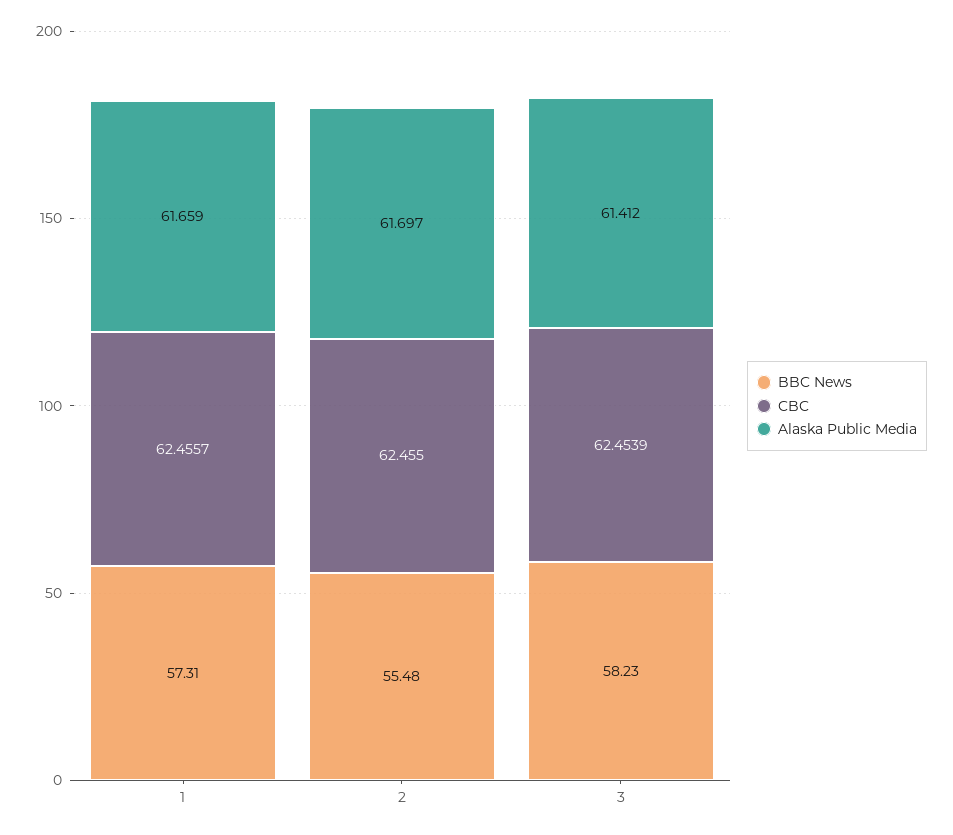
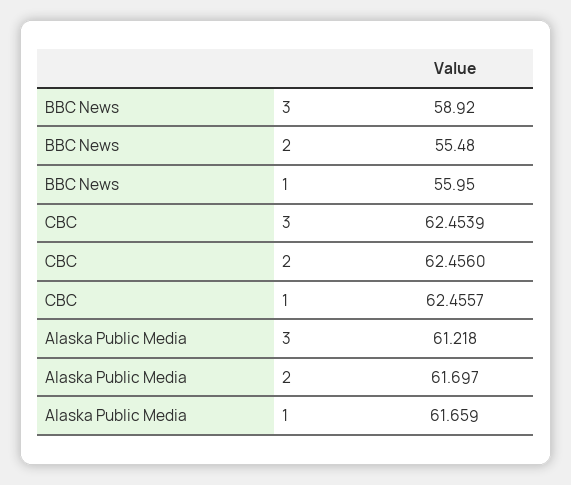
  {
    "BBC News": {
-     "1": 57.31,
+     "1": 55.95,
      "2": 55.48,
-     "3": 58.23
+     "3": 58.92
    },
    "CBC": {
      "1": 62.4557,
-     "2": 62.455,
+     "2": 62.456,
      "3": 62.4539
    },
    "Alaska Public Media": {
      "1": 61.659,
      "2": 61.697,
-     "3": 61.412
+     "3": 61.218
    }
  }

